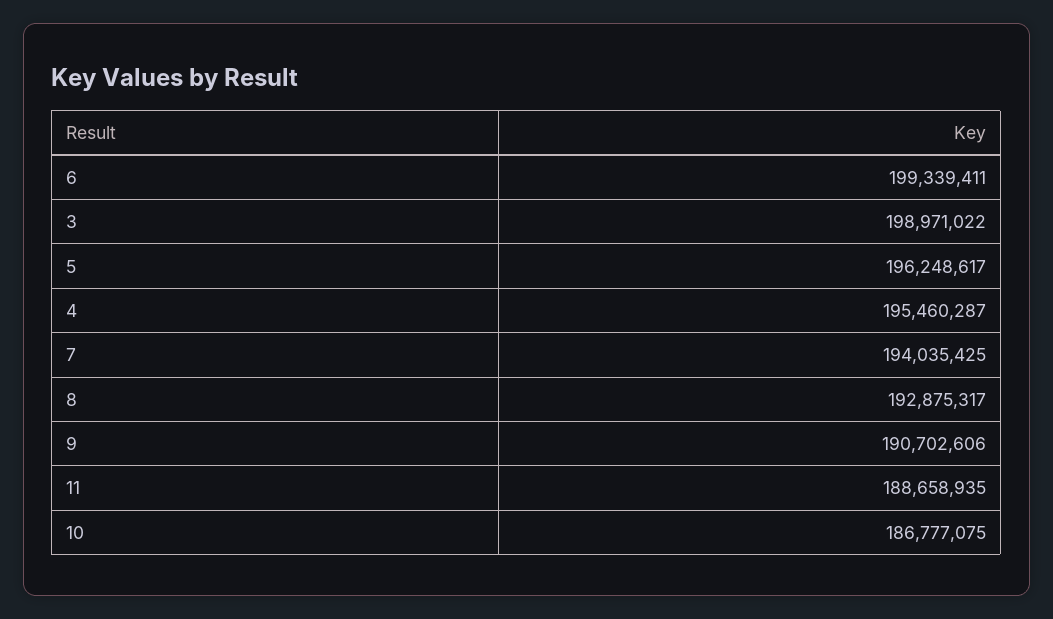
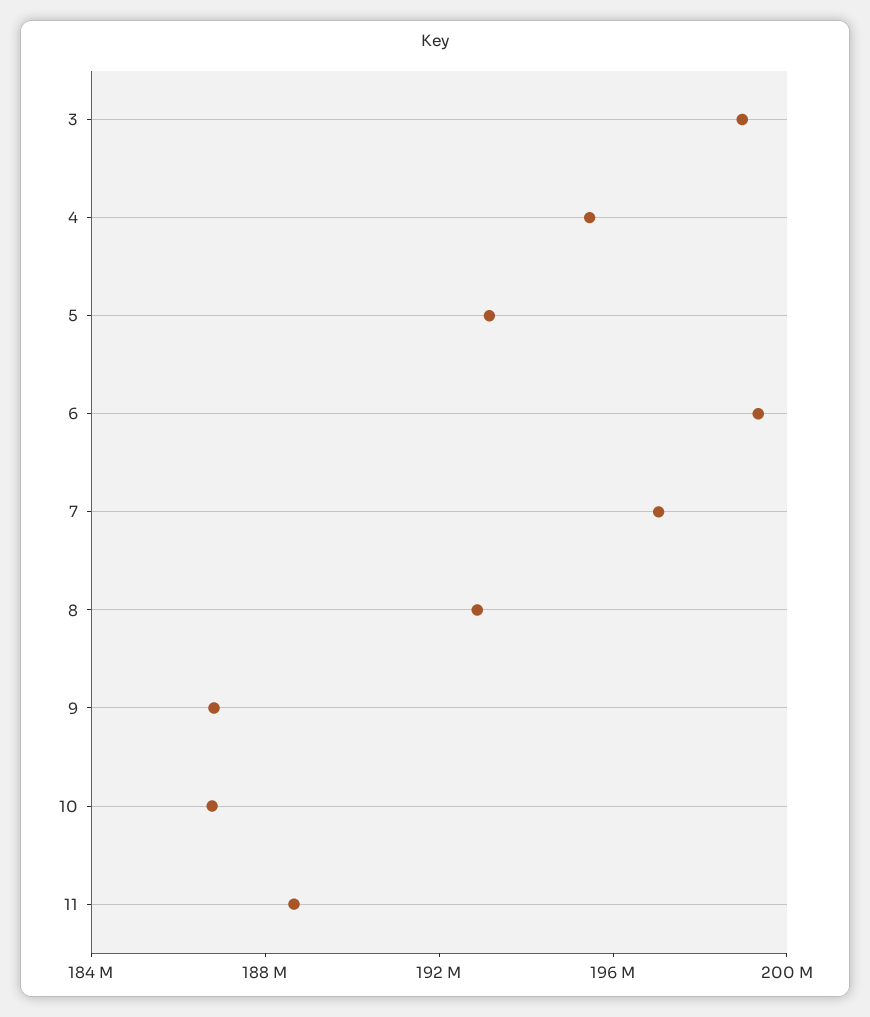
  {
    "6": 199339411,
    "3": 198971022,
-   "5": 196248617,
+   "5": 193000000,
    "4": 195460287,
-   "7": 194035425,
+   "7": 197000000,
    "8": 192875317,
-   "9": 190702606,
+   "9": 187000000,
    "11": 188658935,
    "10": 186777075
  }

